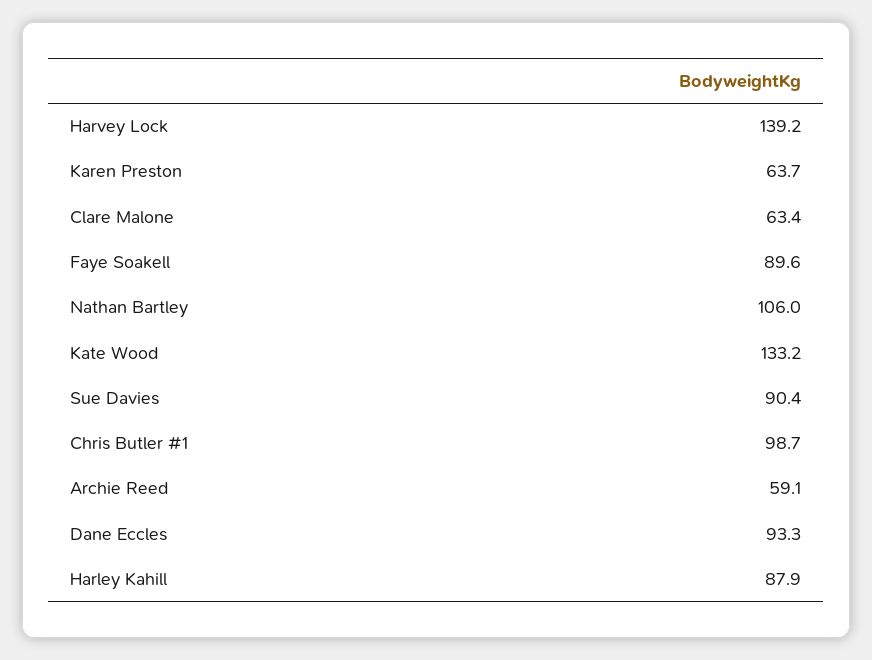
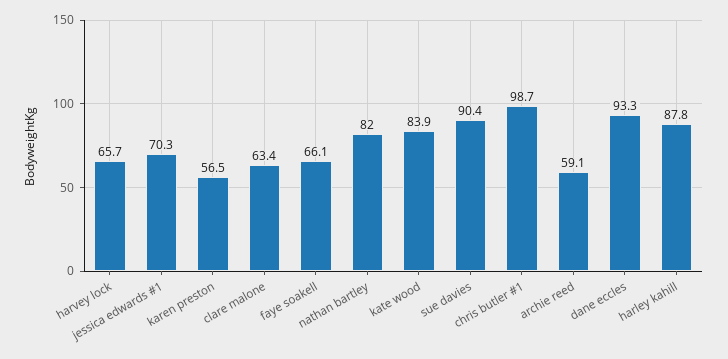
  {
-   "Harvey Lock": 139.2,
+   "Harvey Lock": 65.7,
-   "Karen Preston": 63.7,
+   "Karen Preston": 56.5,
    "Clare Malone": 63.4,
-   "Faye Soakell": 89.6,
+   "Faye Soakell": 66.1,
-   "Nathan Bartley": 106,
+   "Nathan Bartley": 82,
-   "Kate Wood": 133.2,
+   "Kate Wood": 83.9,
    "Sue Davies": 90.4,
    "Chris Butler #1": 98.7,
    "Archie Reed": 59.1,
    "Dane Eccles": 93.3,
-   "Harley Kahill": 87.9
+   "Harley Kahill": 87.8,
+   "jessica edwards #1": 70.3
  }

